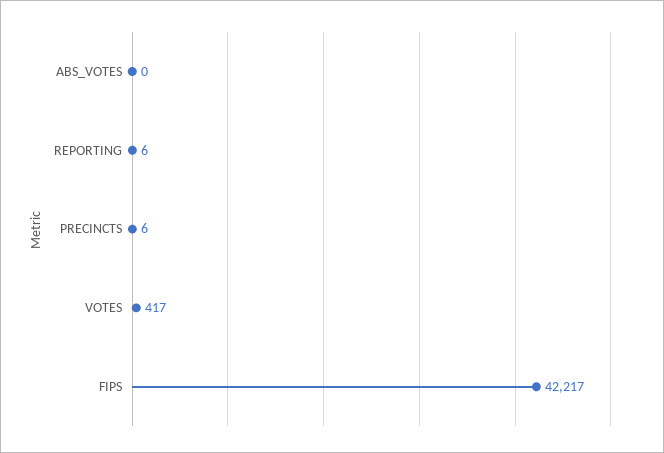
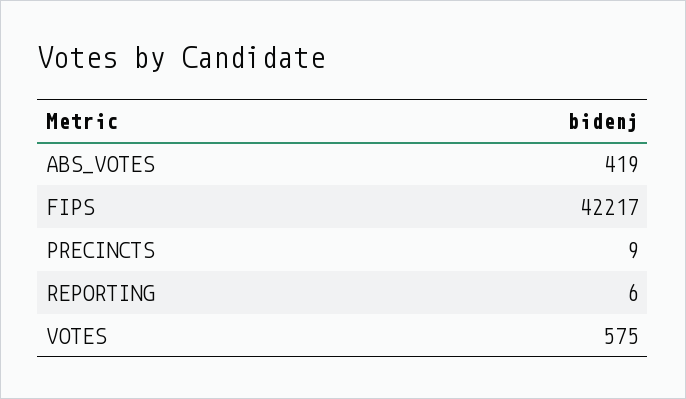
  {
-   "ABS_VOTES": 0,
+   "ABS_VOTES": 419,
    "REPORTING": 6,
-   "PRECINCTS": 6,
+   "PRECINCTS": 9,
-   "VOTES": 417,
+   "VOTES": 575,
    "FIPS": 42217
  }

